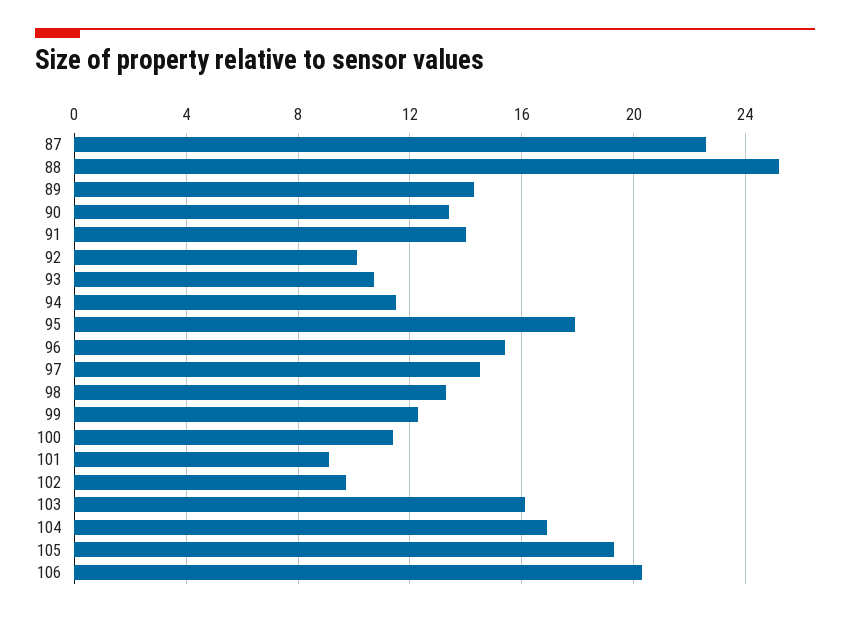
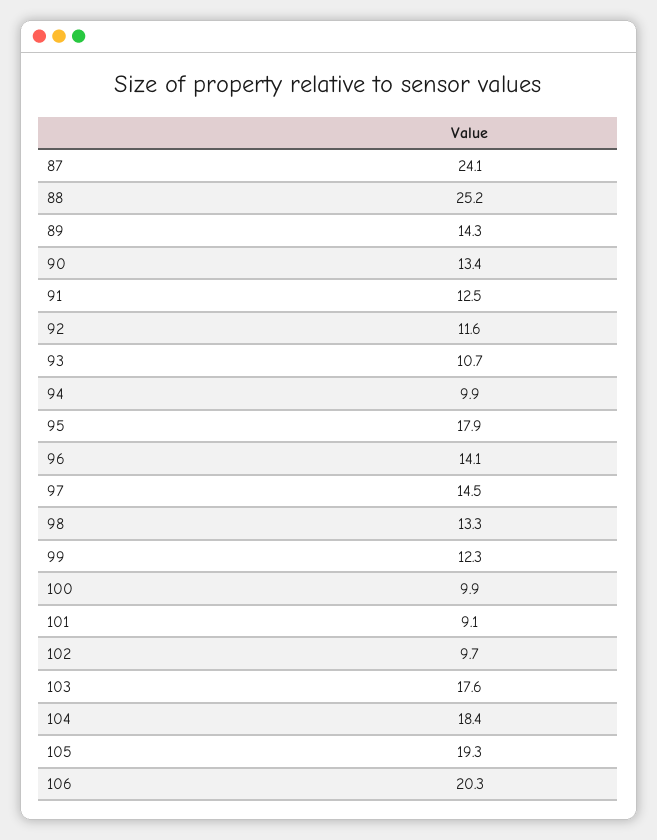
  {
-   "87": 22.5,
+   "87": 24.1,
    "88": 25.2,
    "89": 14.3,
    "90": 13.4,
-   "91": 14,
+   "91": 12.5,
-   "92": 10,
+   "92": 11.6,
    "93": 10.7,
-   "94": 11.5,
+   "94": 9.9,
    "95": 17.9,
-   "96": 15.5,
+   "96": 14.1,
    "97": 14.5,
    "98": 13.3,
    "99": 12.3,
-   "100": 11.5,
+   "100": 9.9,
    "101": 9.1,
    "102": 9.7,
-   "103": 16,
+   "103": 17.6,
-   "104": 17,
+   "104": 18.4,
    "105": 19.3,
    "106": 20.3
  }

